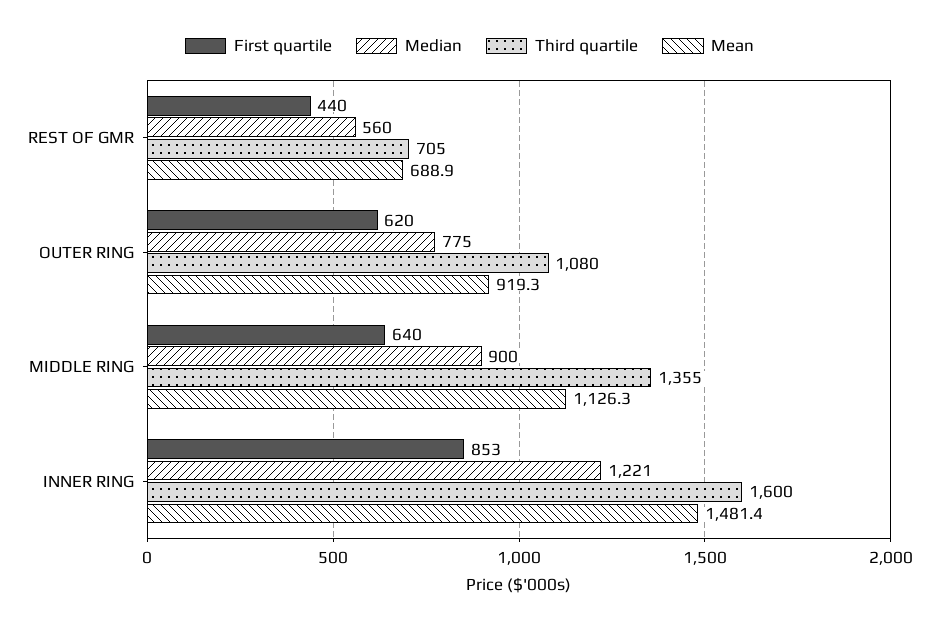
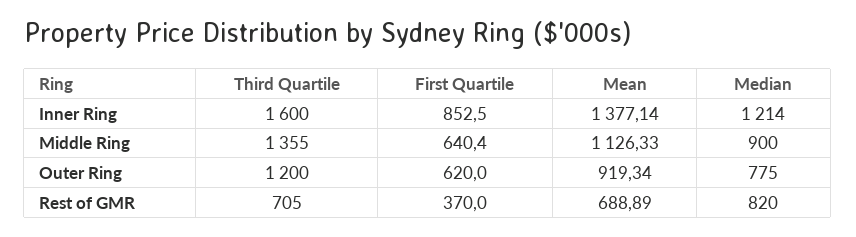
  {
    "First quartile": {
-     "REST OF GMR": 440,
+     "REST OF GMR": 370,
      "OUTER RING": 620,
      "MIDDLE RING": 640.4,
      "INNER RING": 852.5
    },
    "Median": {
-     "REST OF GMR": 560,
+     "REST OF GMR": 820,
      "OUTER RING": 775,
      "MIDDLE RING": 900,
-     "INNER RING": 1221
+     "INNER RING": 1214
    },
    "Third quartile": {
      "REST OF GMR": 705,
-     "OUTER RING": 1080,
+     "OUTER RING": 1200,
      "MIDDLE RING": 1355,
      "INNER RING": 1600
    },
    "Mean": {
      "REST OF GMR": 688.89,
      "OUTER RING": 919.34,
      "MIDDLE RING": 1126.33,
-     "INNER RING": 1481.4
+     "INNER RING": 1377.14
    }
  }

